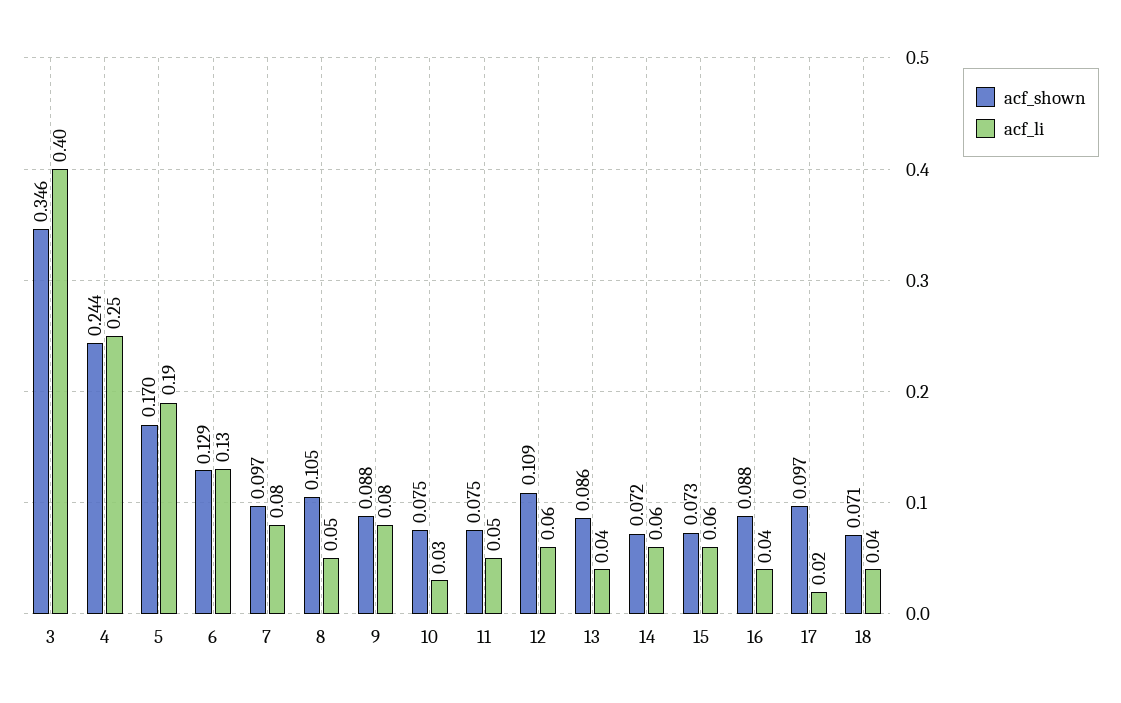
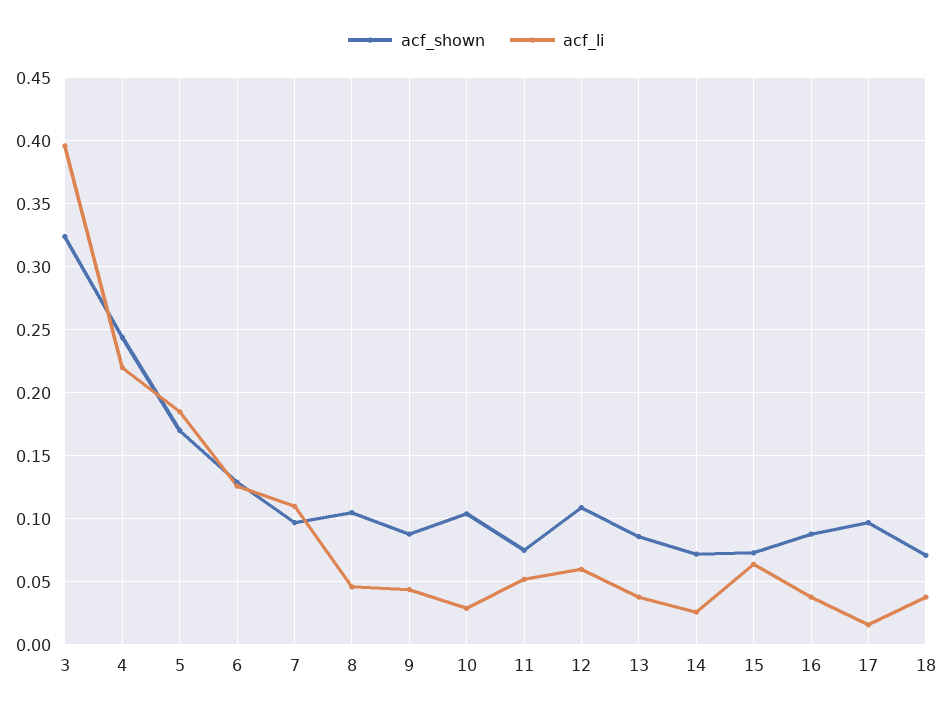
  {
    "acf_shown": {
-     "3": 0.346,
+     "3": 0.325,
      "4": 0.244,
      "5": 0.17,
      "6": 0.129,
      "7": 0.097,
      "8": 0.105,
      "9": 0.088,
-     "10": 0.075,
+     "10": 0.105,
      "11": 0.075,
      "12": 0.109,
      "13": 0.086,
      "14": 0.072,
      "15": 0.073,
      "16": 0.088,
      "17": 0.097,
      "18": 0.071
    },
    "acf_li": {
      "3": 0.4,
-     "4": 0.25,
+     "4": 0.22,
      "5": 0.19,
      "6": 0.13,
-     "7": 0.08,
+     "7": 0.11,
      "8": 0.05,
-     "9": 0.08,
+     "9": 0.045,
      "10": 0.03,
      "11": 0.05,
      "12": 0.06,
      "13": 0.04,
-     "14": 0.06,
+     "14": 0.025,
      "15": 0.06,
      "16": 0.04,
      "17": 0.02,
      "18": 0.04
    }
  }

